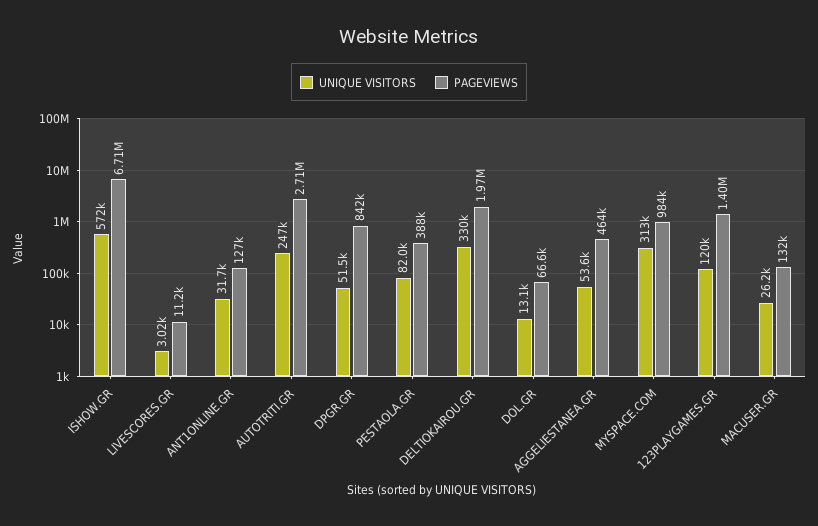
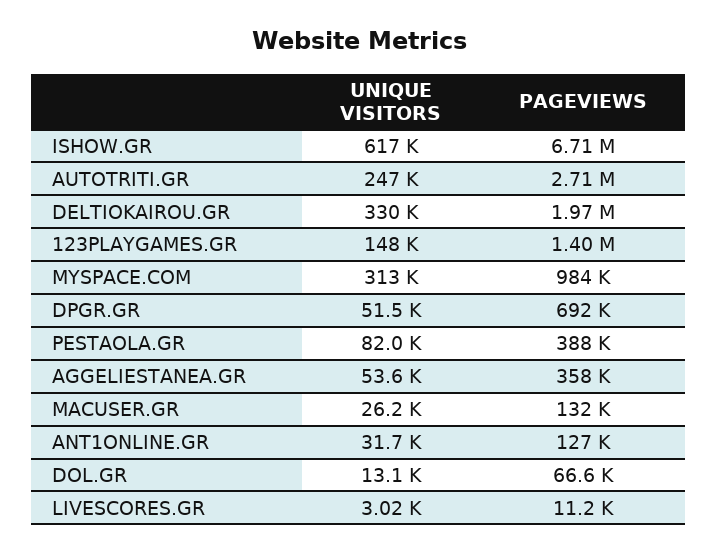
  {
    "UNIQUE VISITORS": {
-     "ISHOW.GR": 572000,
+     "ISHOW.GR": 617000,
      "LIVESCORES.GR": 3020,
      "ANT1ONLINE.GR": 31700,
      "AUTOTRITI.GR": 247000,
      "DPGR.GR": 51500,
      "PESTAOLA.GR": 82000,
      "DELTIOKAIROU.GR": 330000,
      "DOL.GR": 13100,
      "AGGELIESTANEA.GR": 53600,
      "MYSPACE.COM": 313000,
-     "123PLAYGAMES.GR": 120000,
+     "123PLAYGAMES.GR": 148000,
      "MACUSER.GR": 26200
    },
    "PAGEVIEWS": {
      "ISHOW.GR": 6710000,
      "LIVESCORES.GR": 11200,
      "ANT1ONLINE.GR": 127000,
      "AUTOTRITI.GR": 2710000,
-     "DPGR.GR": 842000,
+     "DPGR.GR": 692000,
      "PESTAOLA.GR": 388000,
      "DELTIOKAIROU.GR": 1970000,
      "DOL.GR": 66600,
-     "AGGELIESTANEA.GR": 464000,
+     "AGGELIESTANEA.GR": 358000,
      "MYSPACE.COM": 984000,
      "123PLAYGAMES.GR": 1400000,
      "MACUSER.GR": 132000
    }
  }

